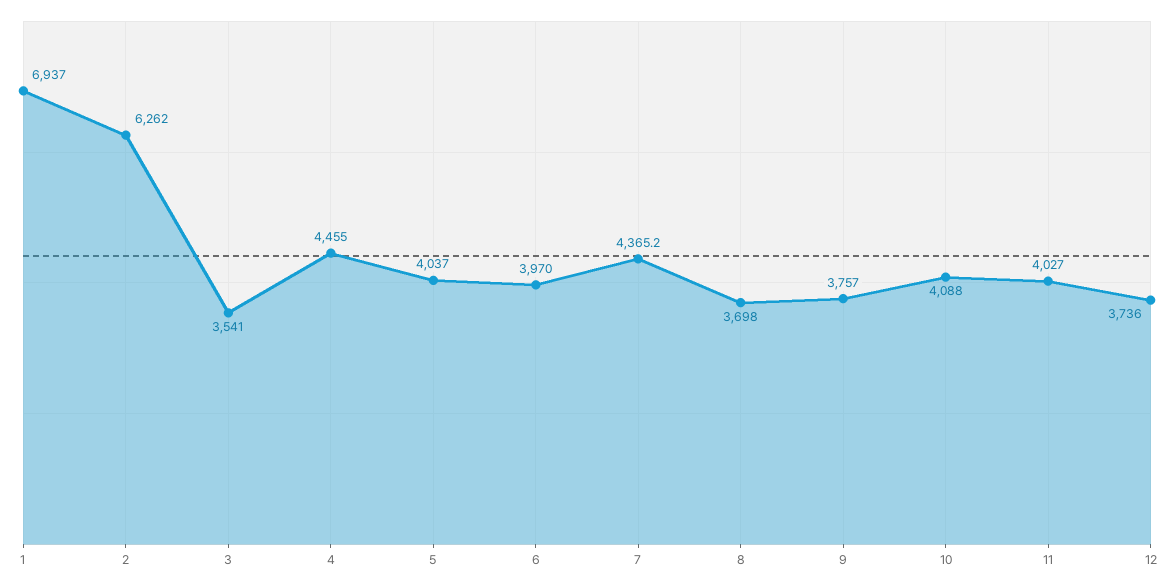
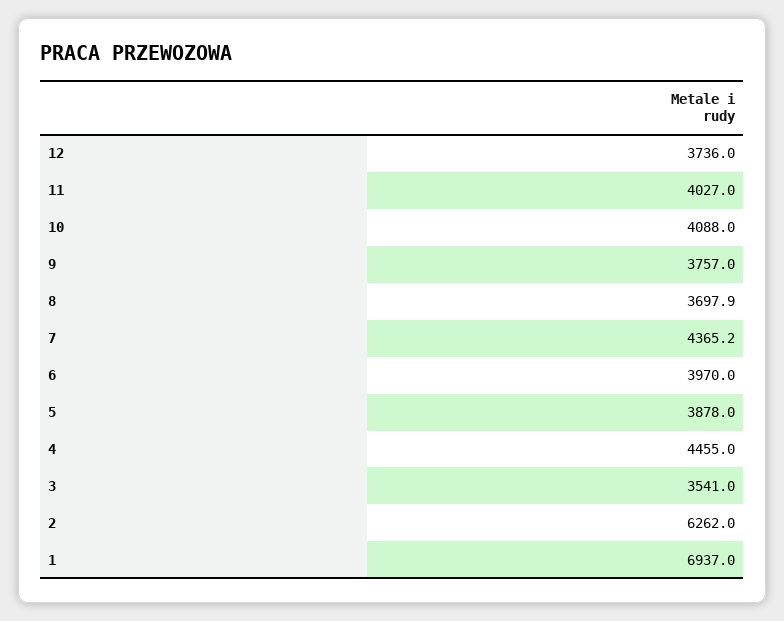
  {
    "1": 6937,
    "2": 6262,
    "3": 3541,
    "4": 4455,
-   "5": 4037,
+   "5": 3878,
    "6": 3970,
    "7": 4365.2,
-   "8": 3698,
+   "8": 3697.9,
    "9": 3757,
    "10": 4088,
    "11": 4027,
    "12": 3736
  }

